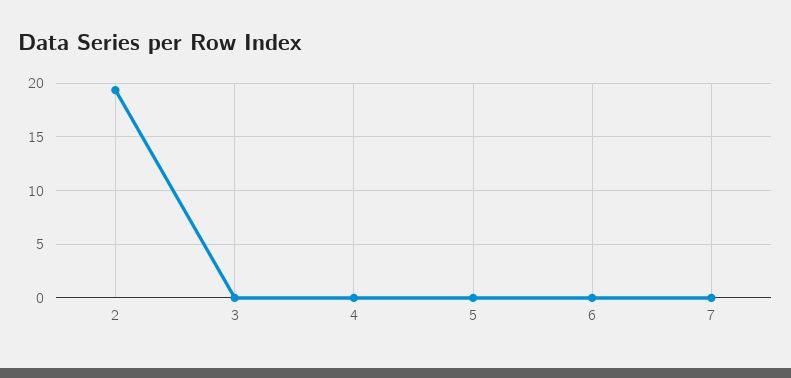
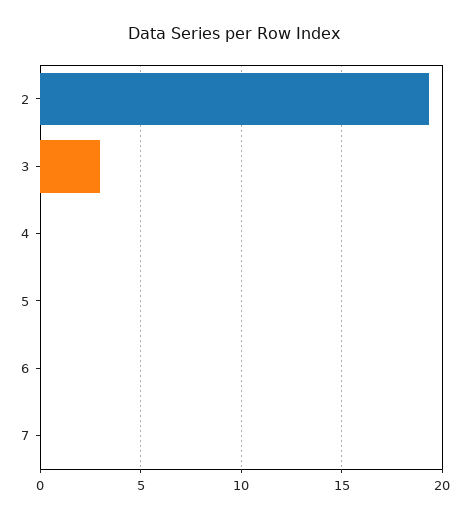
  {
    "2": 19.5,
-   "3": 0,
+   "3": 3,
    "4": 0,
    "5": 0,
    "6": 0,
    "7": 0
  }

